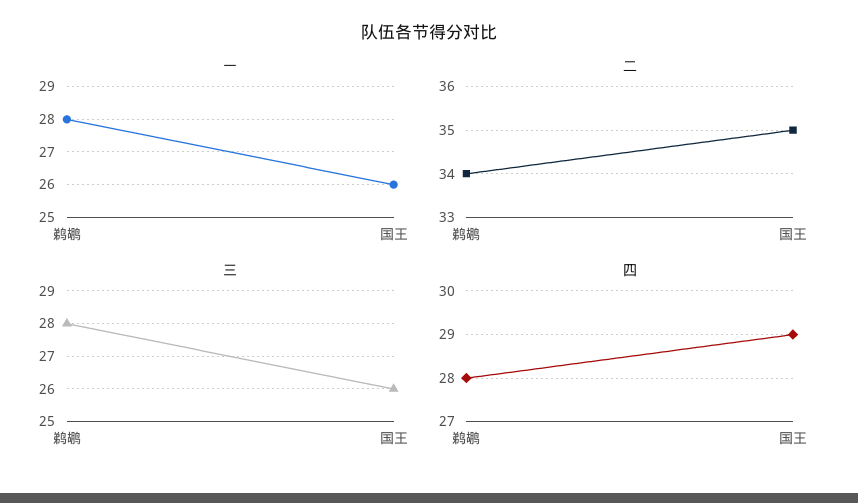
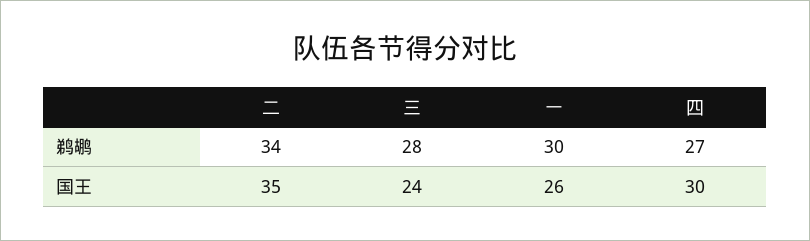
  {
    "一": {
-     "鹈鹕": 28,
+     "鹈鹕": 30,
      "国王": 26
    },
    "二": {
      "鹈鹕": 34,
      "国王": 35
    },
    "三": {
      "鹈鹕": 28,
-     "国王": 26
+     "国王": 24
    },
    "四": {
-     "鹈鹕": 28,
+     "鹈鹕": 27,
-     "国王": 29
+     "国王": 30
    }
  }

